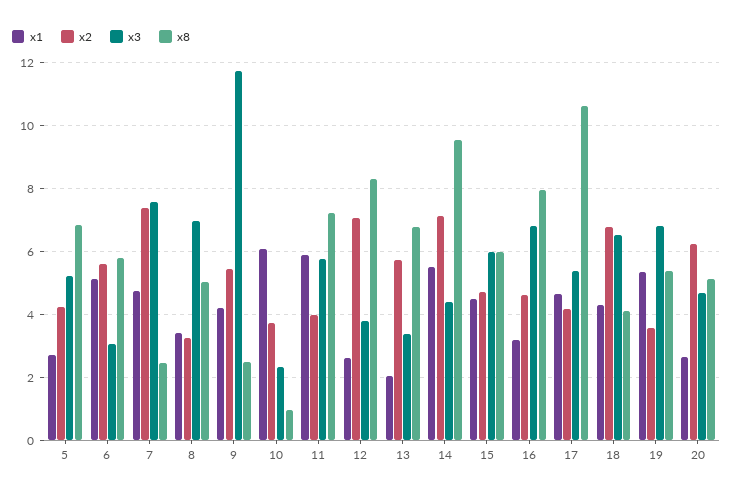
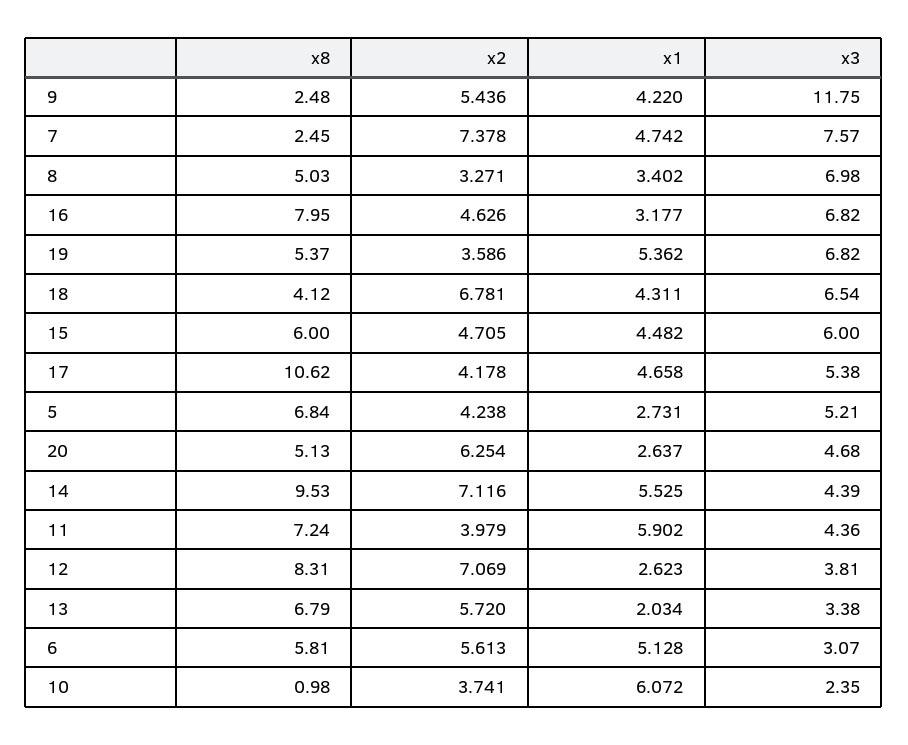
  {
    "x1": {
      "5": 2.731,
      "6": 5.128,
      "7": 4.742,
      "8": 3.402,
      "9": 4.22,
      "10": 6.072,
      "11": 5.902,
      "12": 2.623,
      "13": 2.034,
      "14": 5.525,
      "15": 4.482,
      "16": 3.177,
      "17": 4.658,
      "18": 4.311,
      "19": 5.362,
      "20": 2.637
    },
    "x2": {
      "5": 4.238,
      "6": 5.613,
      "7": 7.378,
      "8": 3.271,
      "9": 5.436,
      "10": 3.741,
      "11": 3.979,
      "12": 7.069,
      "13": 5.72,
      "14": 7.116,
      "15": 4.705,
      "16": 4.626,
      "17": 4.178,
      "18": 6.781,
      "19": 3.586,
      "20": 6.254
    },
    "x3": {
      "5": 5.21,
      "6": 3.07,
      "7": 7.57,
      "8": 6.98,
      "9": 11.75,
      "10": 2.35,
-     "11": 5.8,
+     "11": 4.36,
      "12": 3.81,
      "13": 3.38,
      "14": 4.39,
      "15": 6,
      "16": 6.82,
      "17": 5.38,
      "18": 6.54,
      "19": 6.82,
      "20": 4.68
    },
    "x8": {
      "5": 6.84,
      "6": 5.81,
      "7": 2.45,
      "8": 5.03,
      "9": 2.48,
      "10": 0.98,
      "11": 7.24,
      "12": 8.31,
      "13": 6.79,
      "14": 9.53,
      "15": 6,
      "16": 7.95,
      "17": 10.62,
      "18": 4.12,
      "19": 5.37,
      "20": 5.13
    }
  }

